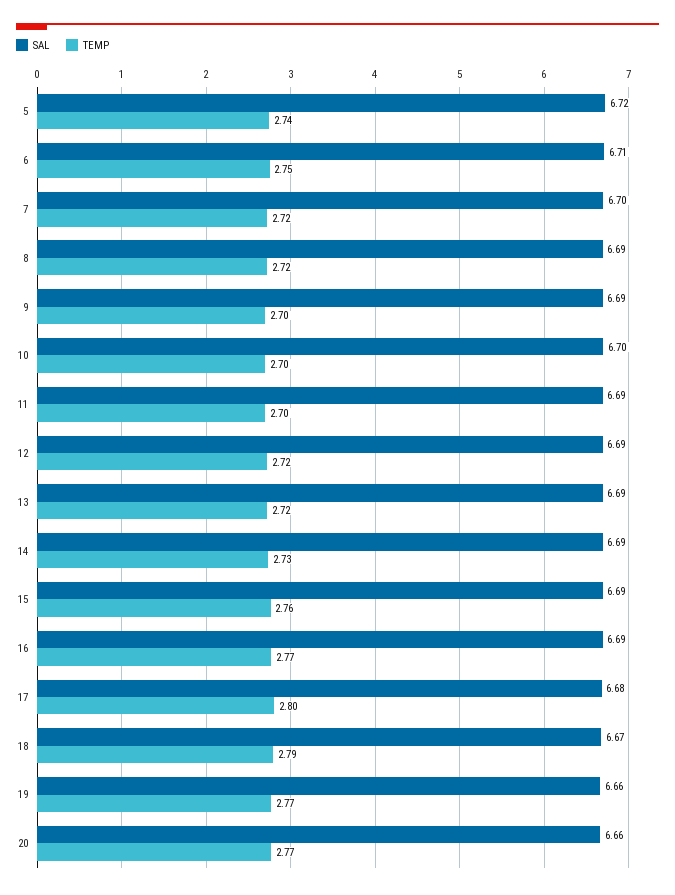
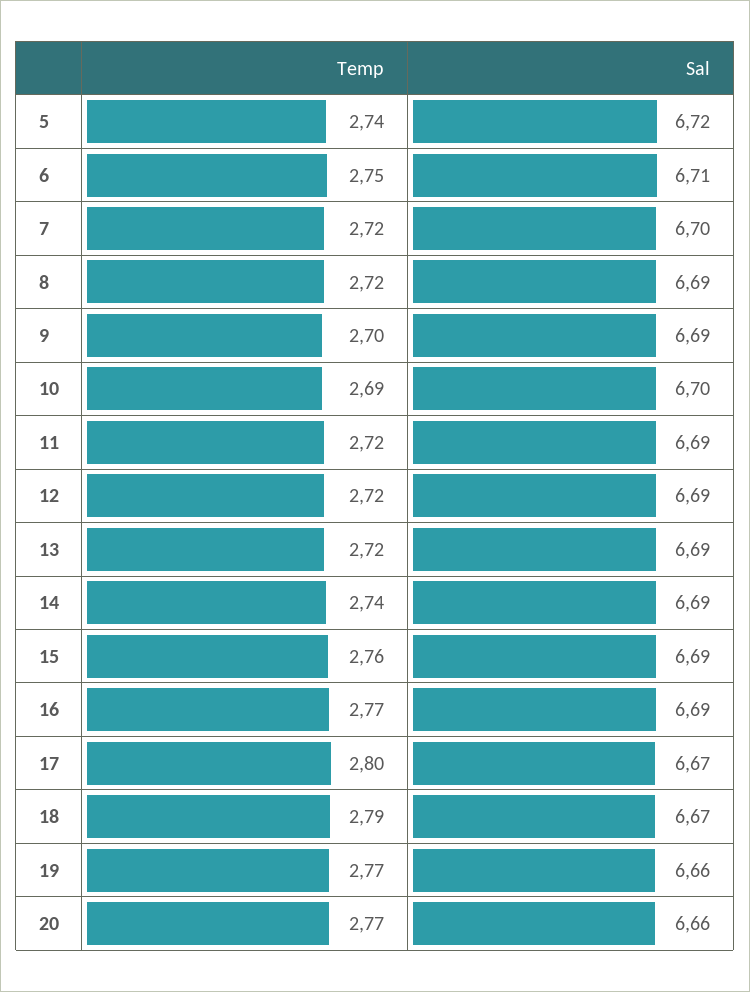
  {
    "SAL": {
      "5": 6.72,
      "6": 6.71,
      "7": 6.7,
      "8": 6.69,
      "9": 6.69,
      "10": 6.7,
      "11": 6.69,
      "12": 6.69,
      "13": 6.69,
      "14": 6.69,
      "15": 6.69,
      "16": 6.69,
-     "17": 6.68,
+     "17": 6.67,
      "18": 6.67,
      "19": 6.66,
      "20": 6.66
    },
    "TEMP": {
      "5": 2.74,
      "6": 2.75,
      "7": 2.72,
      "8": 2.72,
      "9": 2.7,
-     "10": 2.7,
+     "10": 2.69,
-     "11": 2.7,
+     "11": 2.72,
      "12": 2.72,
      "13": 2.72,
-     "14": 2.73,
+     "14": 2.74,
      "15": 2.76,
      "16": 2.77,
      "17": 2.8,
      "18": 2.79,
      "19": 2.77,
      "20": 2.77
    }
  }

